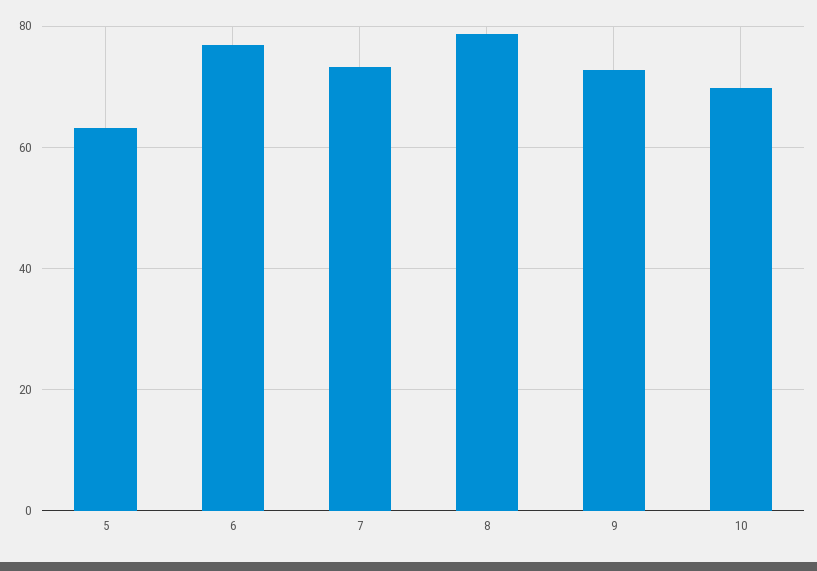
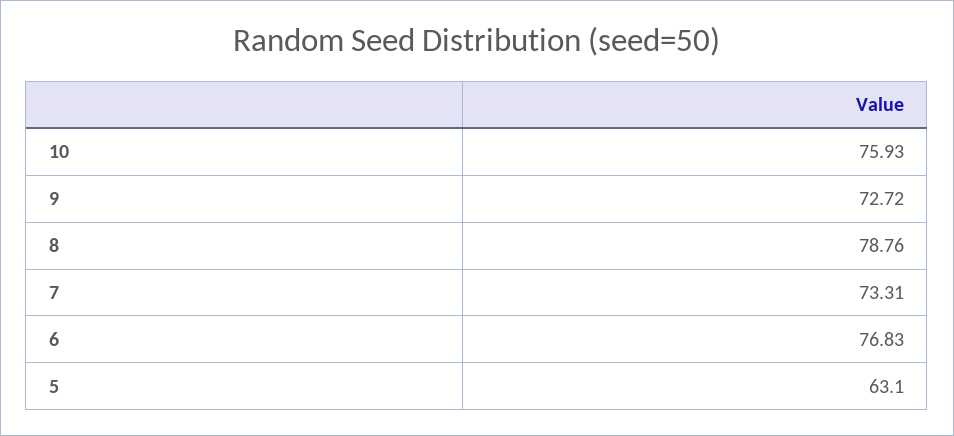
  {
    "5": 63.1,
    "6": 76.83,
    "7": 73.31,
    "8": 78.76,
    "9": 72.72,
-   "10": 70
+   "10": 75.93
  }

